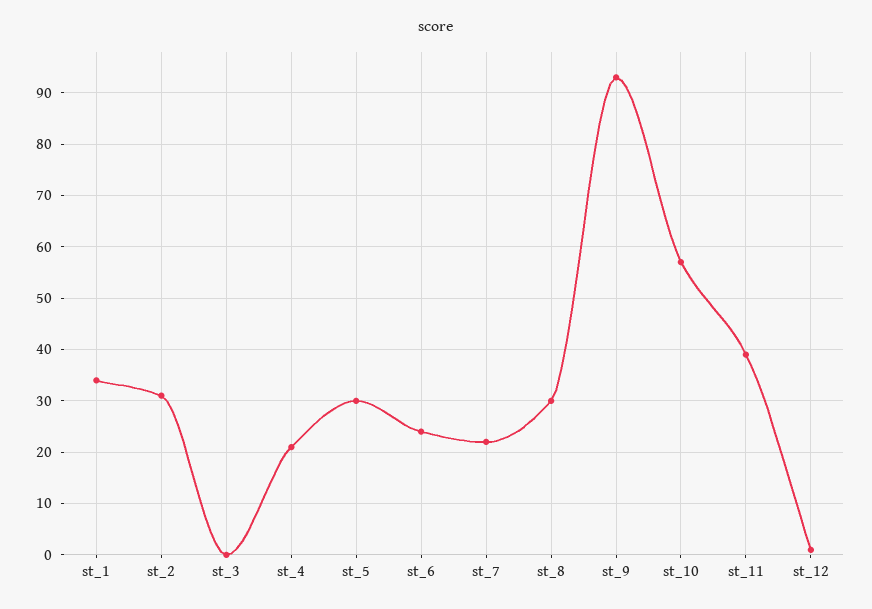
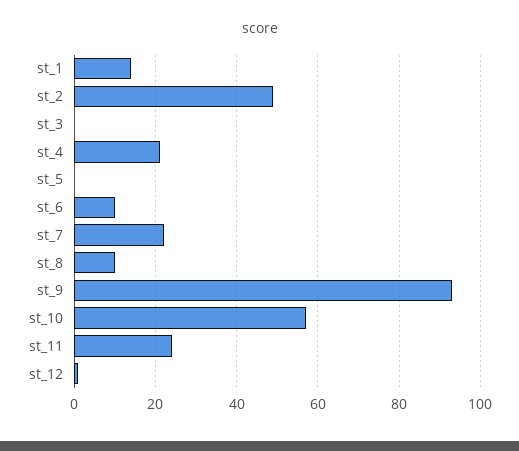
  {
-   "st_1": 35,
+   "st_1": 15,
-   "st_2": 30,
+   "st_2": 50,
    "st_3": 0,
    "st_4": 20,
-   "st_5": 30,
+   "st_5": 0,
-   "st_6": 25,
+   "st_6": 10,
    "st_7": 20,
-   "st_8": 30,
+   "st_8": 10,
    "st_9": 95,
    "st_10": 55,
-   "st_11": 40,
+   "st_11": 25,
    "st_12": 0
  }

